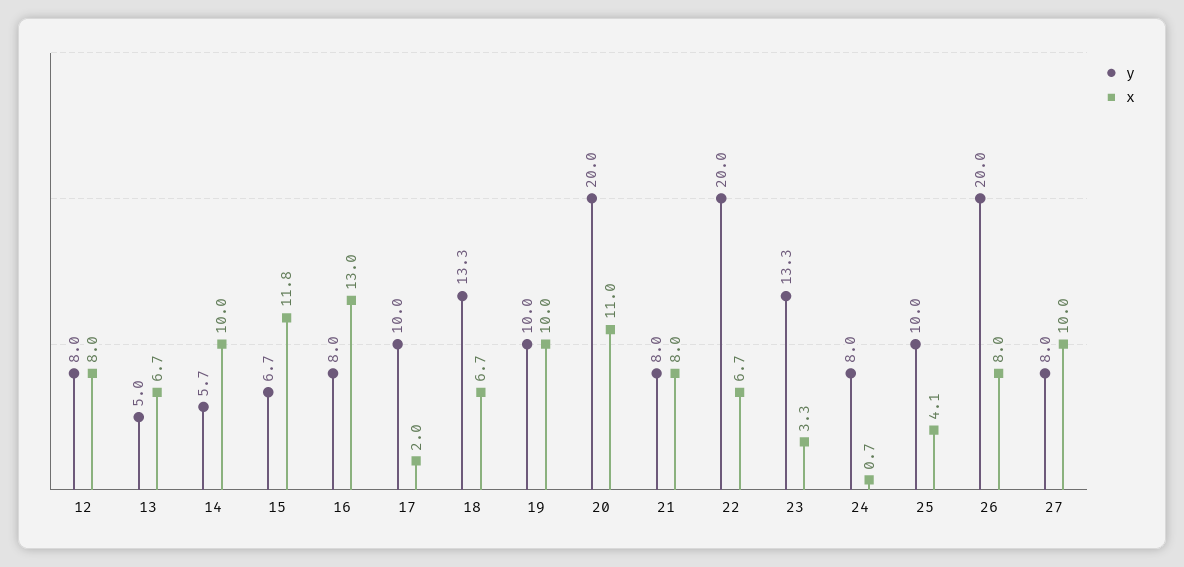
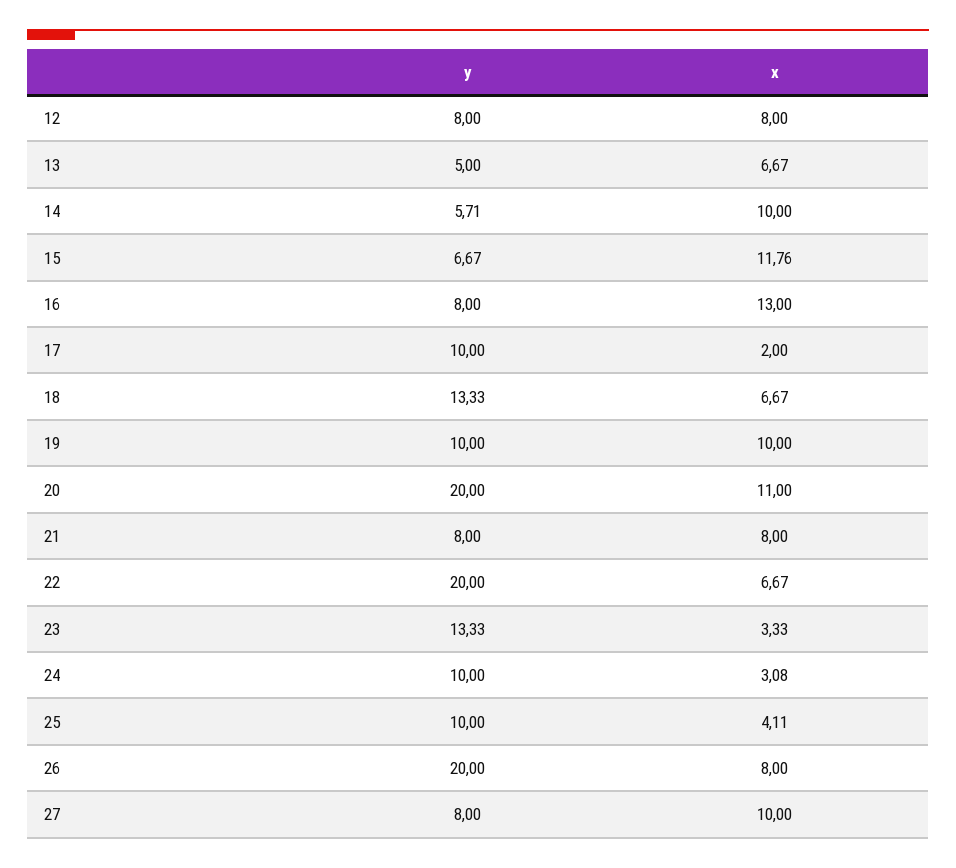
  {
    "y": {
      "12": 8,
      "13": 5,
      "14": 5.71,
      "15": 6.67,
      "16": 8,
      "17": 10,
      "18": 13.33,
      "19": 10,
      "20": 20,
      "21": 8,
      "22": 20,
      "23": 13.33,
-     "24": 8,
+     "24": 10,
      "25": 10,
      "26": 20,
      "27": 8
    },
    "x": {
      "12": 8,
      "13": 6.67,
      "14": 10,
      "15": 11.76,
      "16": 13,
      "17": 2,
      "18": 6.67,
      "19": 10,
      "20": 11,
      "21": 8,
      "22": 6.67,
      "23": 3.33,
-     "24": 0.7,
+     "24": 3.08,
      "25": 4.11,
      "26": 8,
      "27": 10
    }
  }

